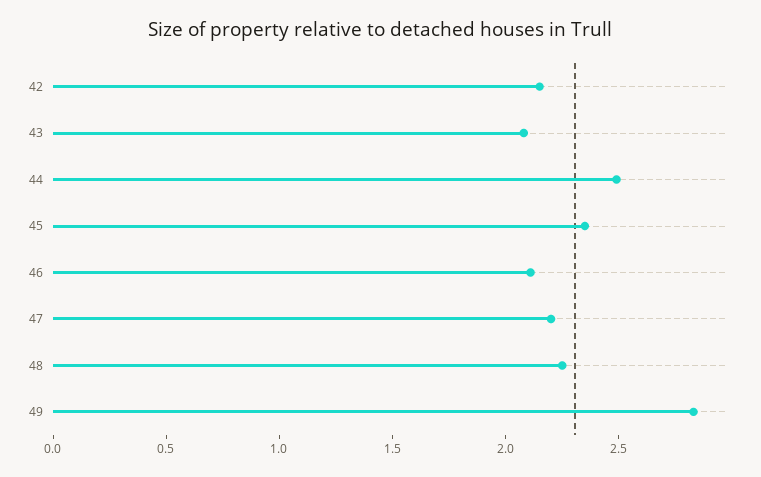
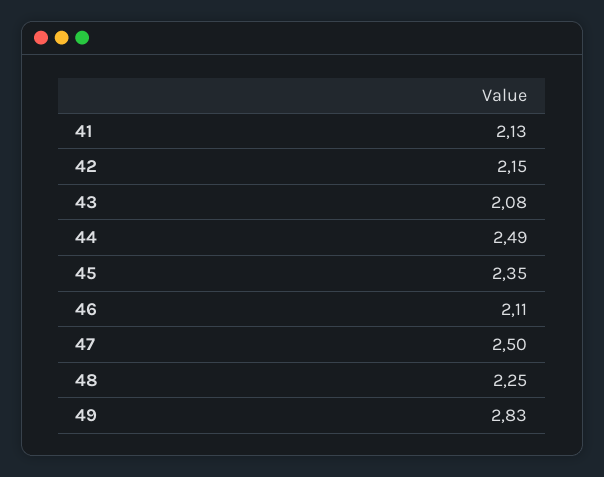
  {
    "42": 2.15,
    "43": 2.08,
    "44": 2.49,
    "45": 2.35,
    "46": 2.11,
-   "47": 2.2,
+   "47": 2.5,
    "48": 2.25,
-   "49": 2.83
+   "49": 2.83,
+   "41": 2.13
  }

